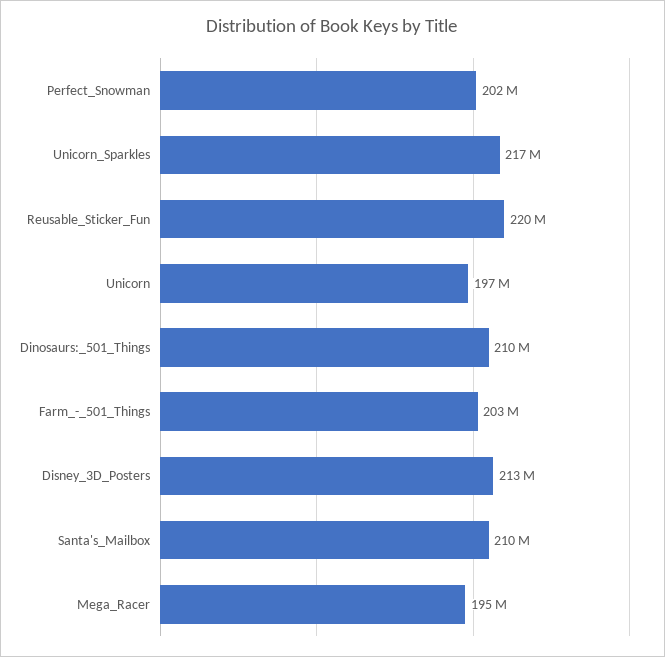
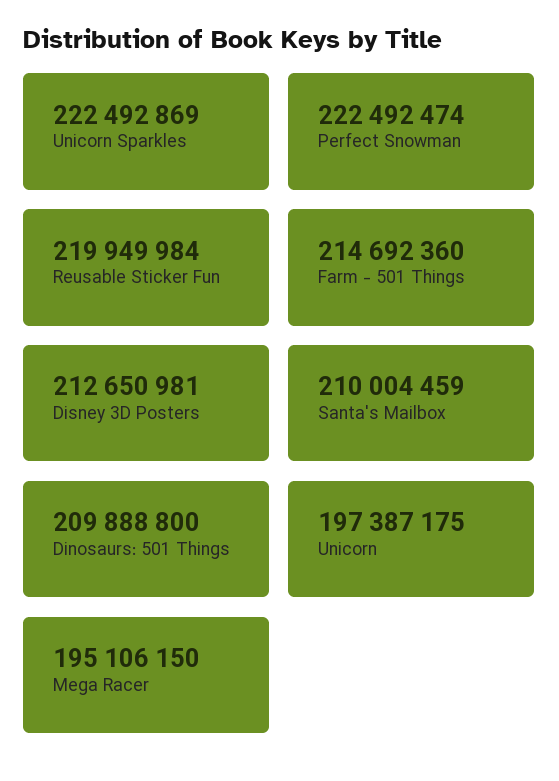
  {
-   "Perfect_Snowman": 202000000,
+   "Perfect_Snowman": 222492474,
-   "Unicorn_Sparkles": 217000000,
+   "Unicorn_Sparkles": 222492869,
    "Reusable_Sticker_Fun": 219949984,
    "Unicorn": 197387175,
    "Dinosaurs:_501_Things": 209888800,
-   "Farm_-_501_Things": 203000000,
+   "Farm_-_501_Things": 214692360,
    "Disney_3D_Posters": 212650981,
    "Santa's_Mailbox": 210004459,
    "Mega_Racer": 195106150
  }

